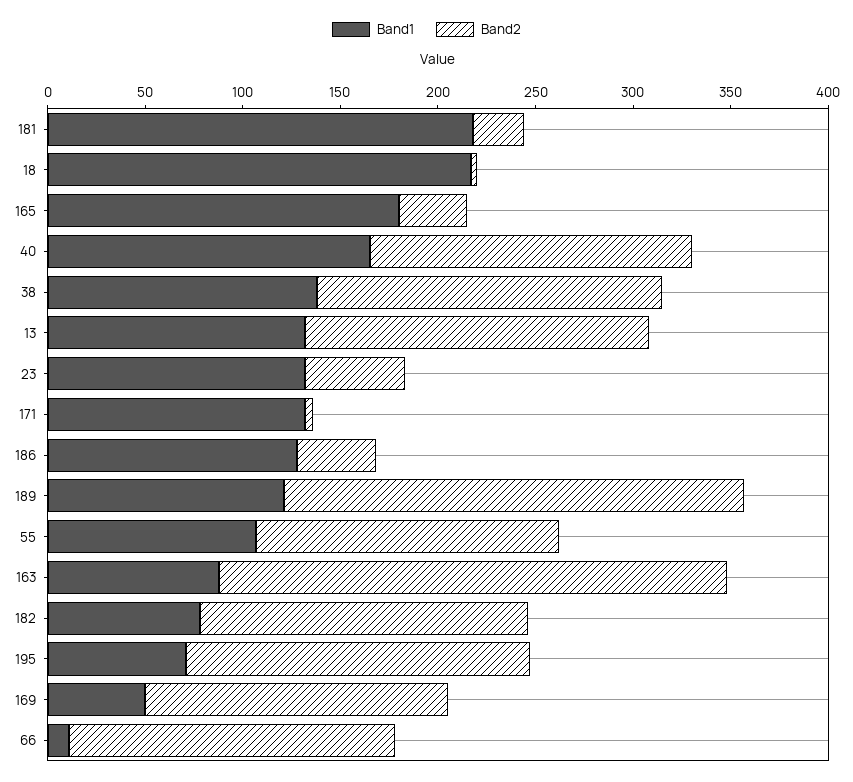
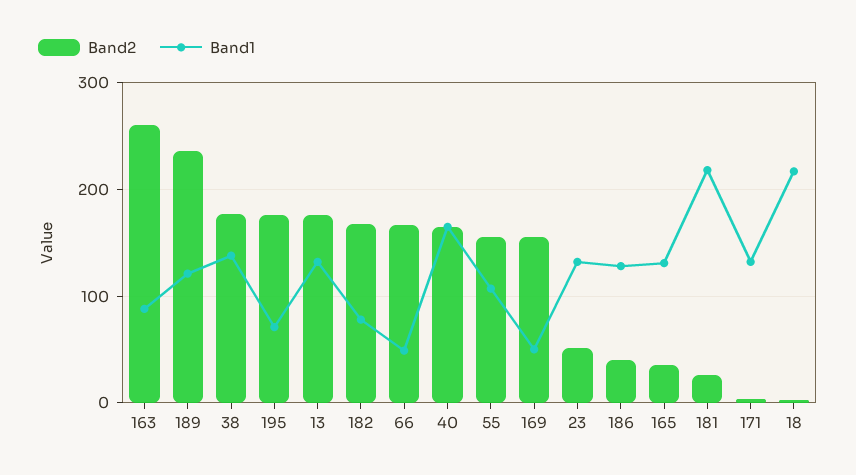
  {
    "Band1": {
      "181": 220,
      "18": 220,
-     "165": 180,
+     "165": 130,
      "40": 170,
      "38": 140,
      "13": 130,
      "23": 130,
      "171": 130,
      "186": 130,
      "189": 120,
      "55": 110,
      "163": 90,
      "182": 80,
      "195": 70,
      "169": 50,
-     "66": 10
+     "66": 50
    },
    "Band2": {
      "181": 30,
      "18": 0,
      "165": 40,
      "40": 170,
      "38": 180,
      "13": 180,
      "23": 50,
      "171": 0,
      "186": 40,
      "189": 240,
      "55": 160,
      "163": 260,
      "182": 170,
      "195": 180,
      "169": 160,
      "66": 170
    }
  }

